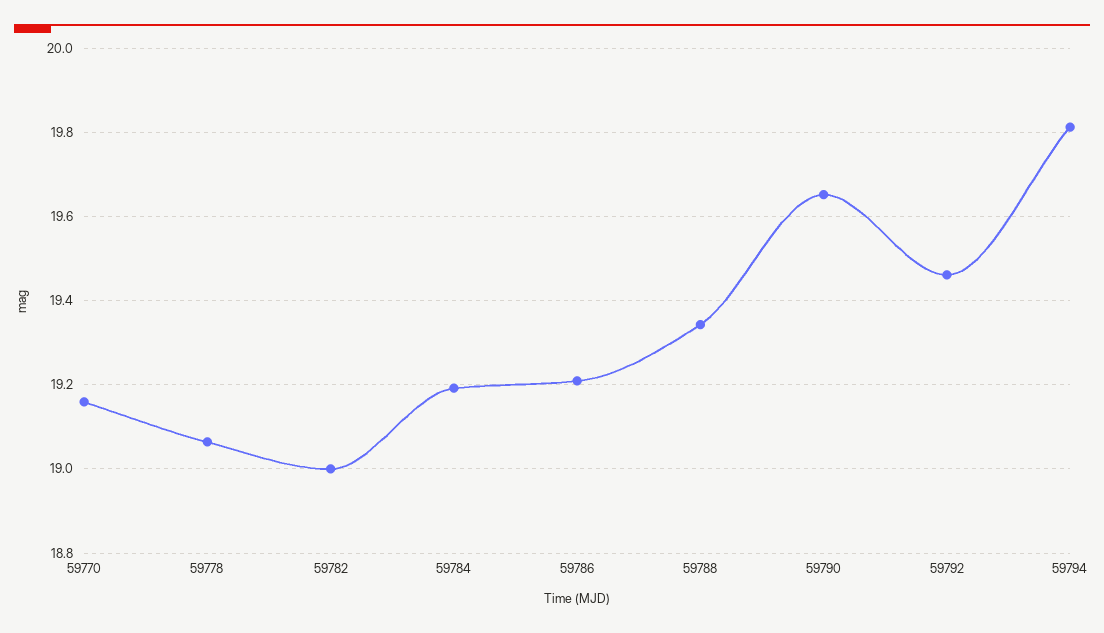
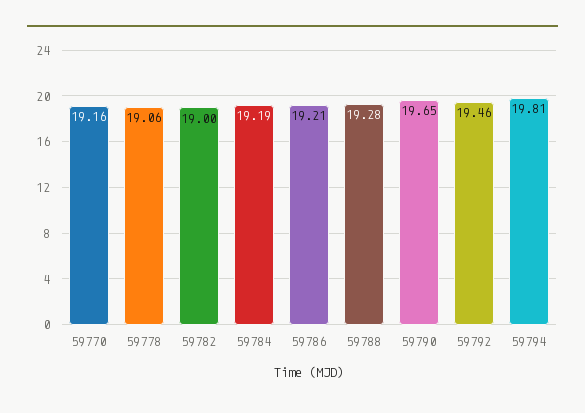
  {
    "59770": 19.16,
    "59778": 19.06,
    "59782": 19,
    "59784": 19.19,
    "59786": 19.21,
-   "59788": 19.34,
+   "59788": 19.28,
    "59790": 19.65,
    "59792": 19.46,
    "59794": 19.81
  }

